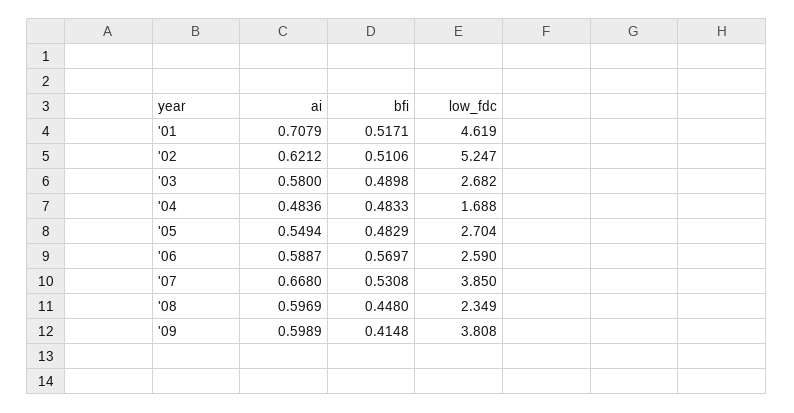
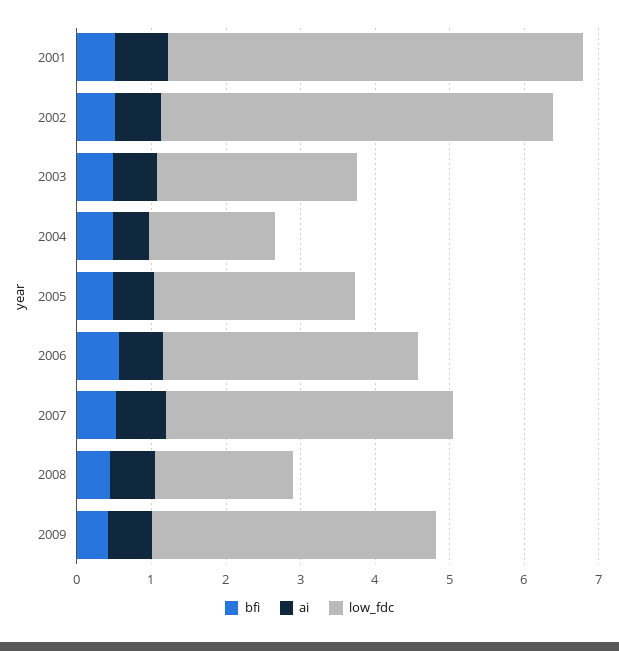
  {
    "ai": {
      "'01": 0.7079,
      "'02": 0.6212,
      "'03": 0.58,
      "'04": 0.4836,
      "'05": 0.5494,
      "'06": 0.5887,
      "'07": 0.668,
      "'08": 0.5969,
      "'09": 0.5989
    },
    "bfi": {
      "'01": 0.5171,
      "'02": 0.5106,
      "'03": 0.4898,
      "'04": 0.4833,
      "'05": 0.4829,
      "'06": 0.5697,
      "'07": 0.5308,
      "'08": 0.448,
      "'09": 0.4148
    },
    "low_fdc": {
-     "'01": 4.619,
+     "'01": 5.6,
      "'02": 5.247,
      "'03": 2.682,
      "'04": 1.688,
      "'05": 2.704,
-     "'06": 2.59,
+     "'06": 3.4,
      "'07": 3.85,
-     "'08": 2.349,
+     "'08": 1.8,
      "'09": 3.808
    }
  }

